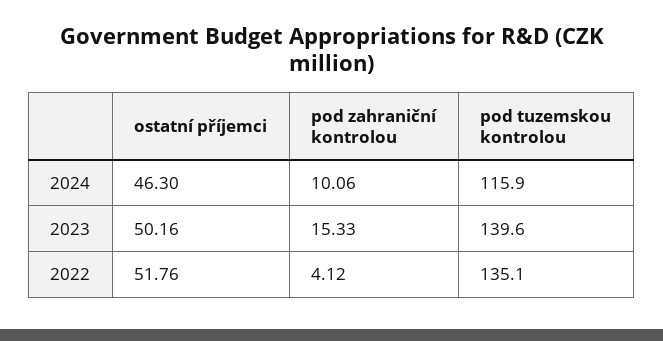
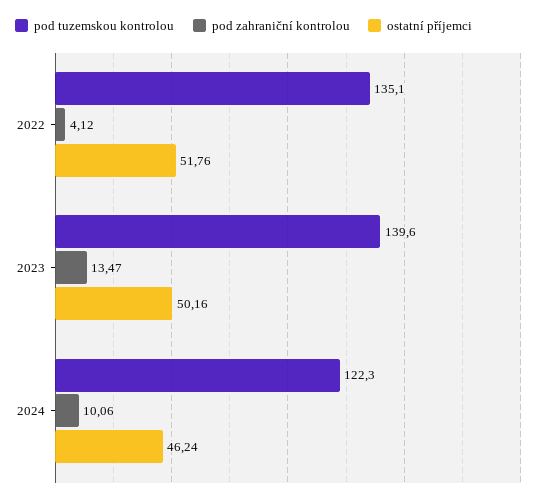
  {
    "ostatní příjemci": {
-     "2024": 46.3,
+     "2024": 46.24,
      "2023": 50.16,
      "2022": 51.76
    },
    "pod zahraniční kontrolou": {
      "2024": 10.06,
-     "2023": 15.33,
+     "2023": 13.47,
      "2022": 4.12
    },
    "pod tuzemskou kontrolou": {
-     "2024": 115.9,
+     "2024": 122.3,
      "2023": 139.6,
      "2022": 135.1
    }
  }

